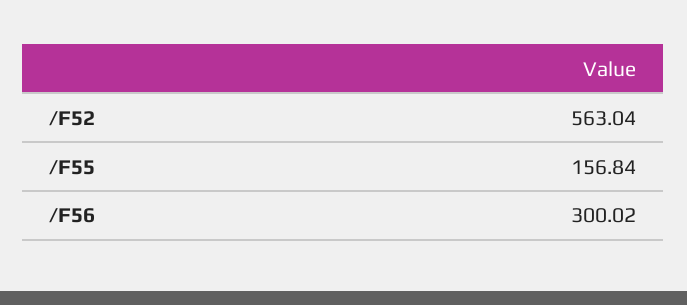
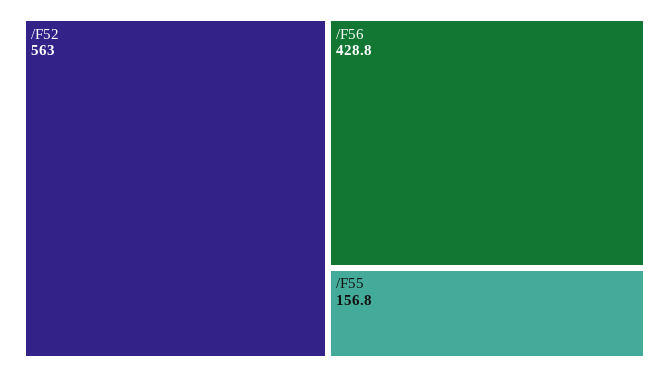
  {
    "/F52": 563.04,
    "/F55": 156.84,
-   "/F56": 300.02
+   "/F56": 428.8
  }

